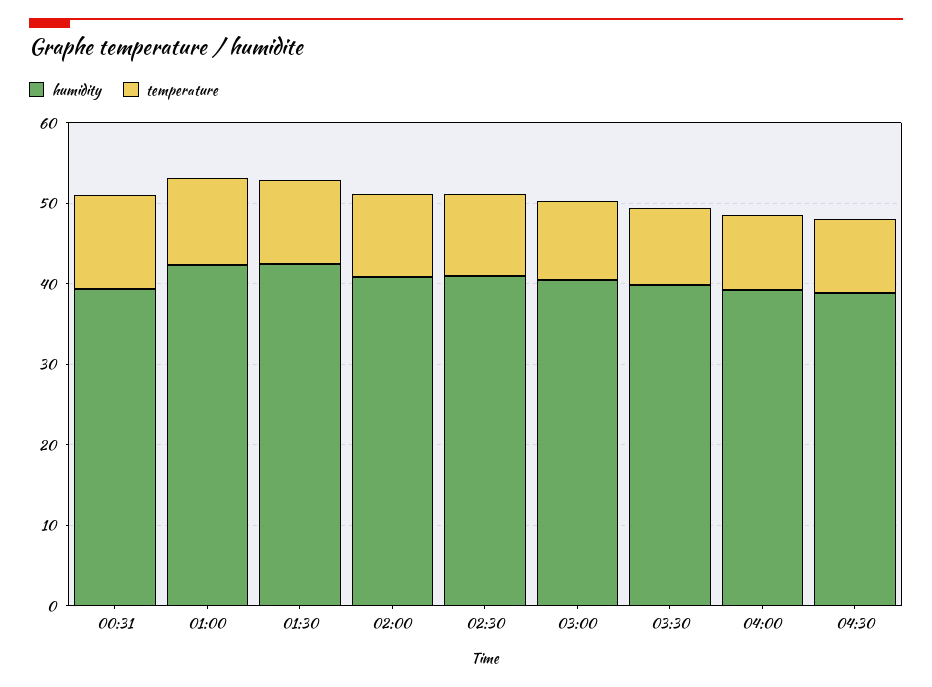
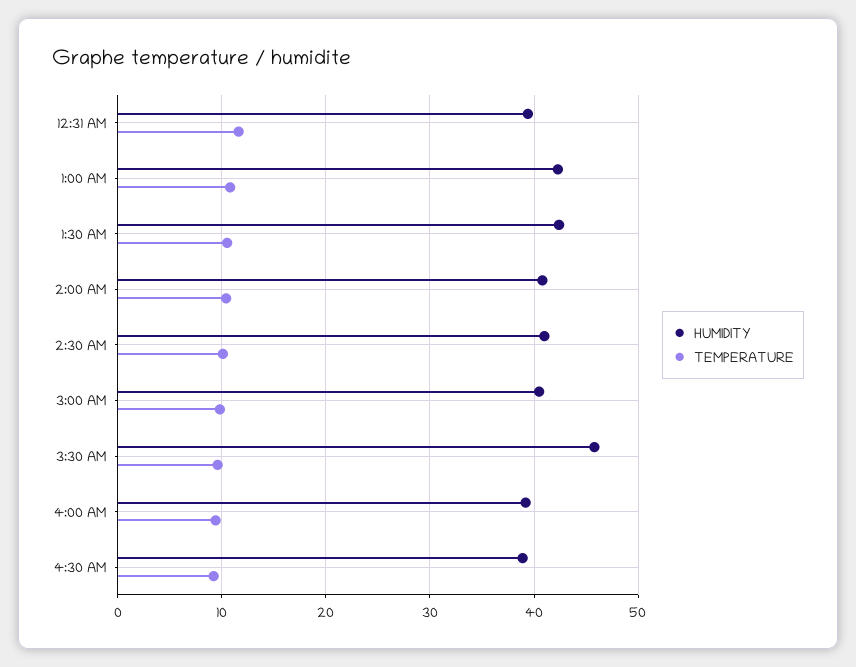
  {
    "humidity": {
      "00:31": 39,
      "01:00": 42,
      "01:30": 42,
      "02:00": 41,
      "02:30": 41,
      "03:00": 41,
-     "03:30": 40,
+     "03:30": 46,
      "04:00": 39,
      "04:30": 39
    },
    "temperature": {
      "00:31": 12,
      "01:00": 11,
      "01:30": 11,
      "02:00": 10,
      "02:30": 10,
      "03:00": 10,
      "03:30": 10,
      "04:00": 9,
      "04:30": 9
    }
  }

